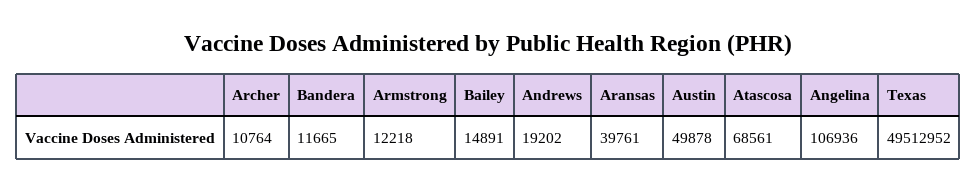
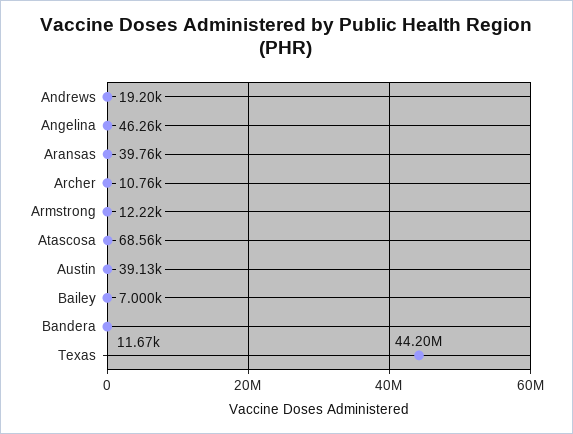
  {
    "Archer": 10764,
    "Bandera": 11665,
    "Armstrong": 12218,
-   "Bailey": 14891,
+   "Bailey": 7000,
    "Andrews": 19202,
    "Aransas": 39761,
-   "Austin": 49878,
+   "Austin": 39130,
    "Atascosa": 68561,
-   "Angelina": 106936,
+   "Angelina": 46260,
-   "Texas": 49512952
+   "Texas": 44200000
  }

